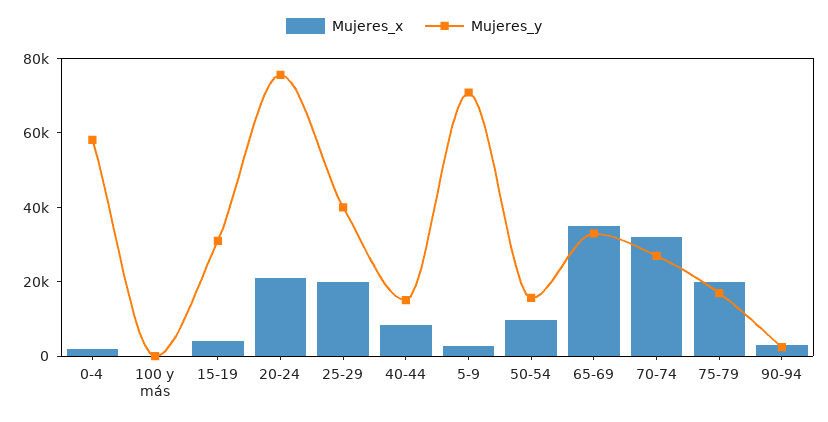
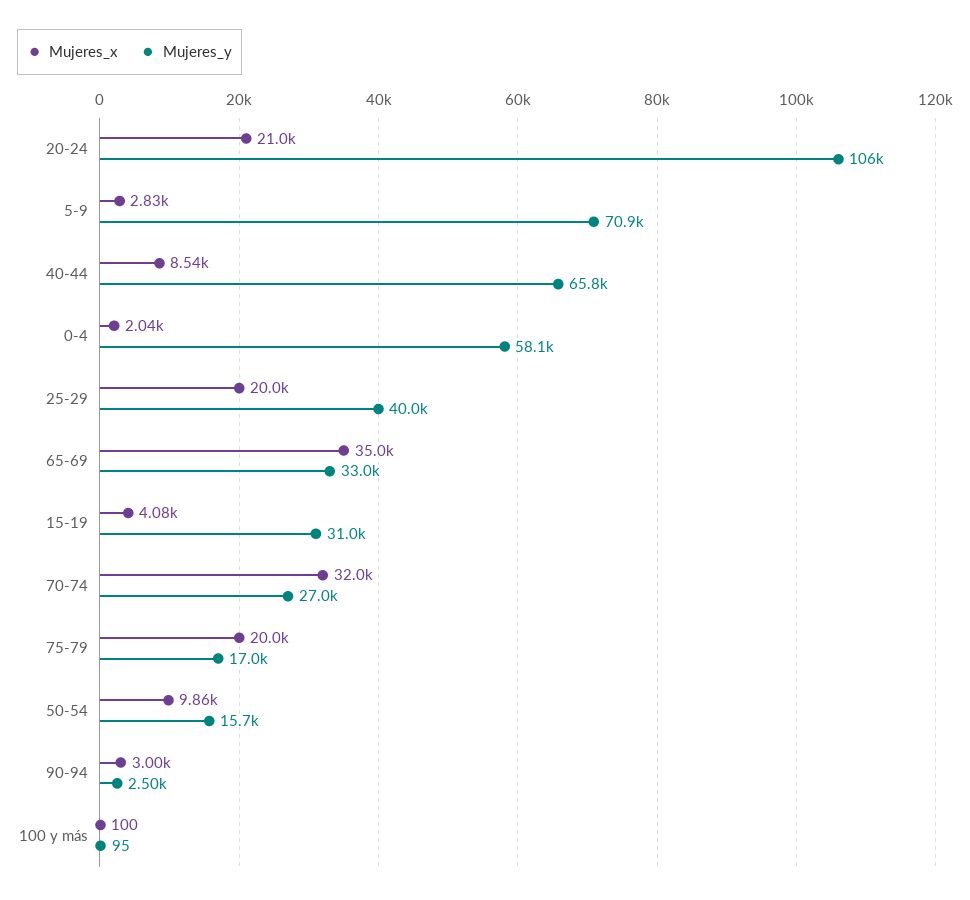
  {
    "Mujeres_x": {
      "0-4": 2040,
      "100 y más": 100,
      "15-19": 4080,
      "20-24": 21000,
      "25-29": 20000,
      "40-44": 8540,
      "5-9": 2830,
      "50-54": 9860,
      "65-69": 35000,
      "70-74": 32000,
      "75-79": 20000,
      "90-94": 3000
    },
    "Mujeres_y": {
      "0-4": 58100,
      "100 y más": 95,
      "15-19": 31000,
-     "20-24": 75000,
+     "20-24": 106000,
      "25-29": 40000,
-     "40-44": 15000,
+     "40-44": 65800,
      "5-9": 70900,
      "50-54": 15700,
      "65-69": 33000,
      "70-74": 27000,
      "75-79": 17000,
      "90-94": 2500
    }
  }

